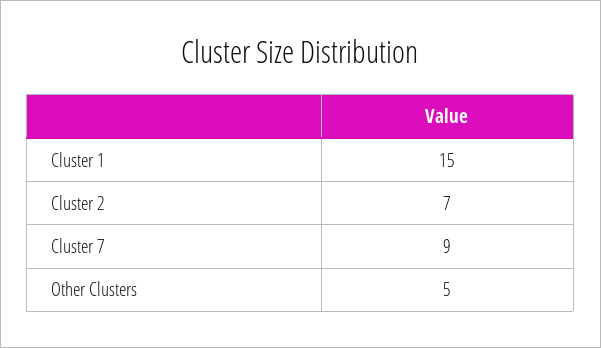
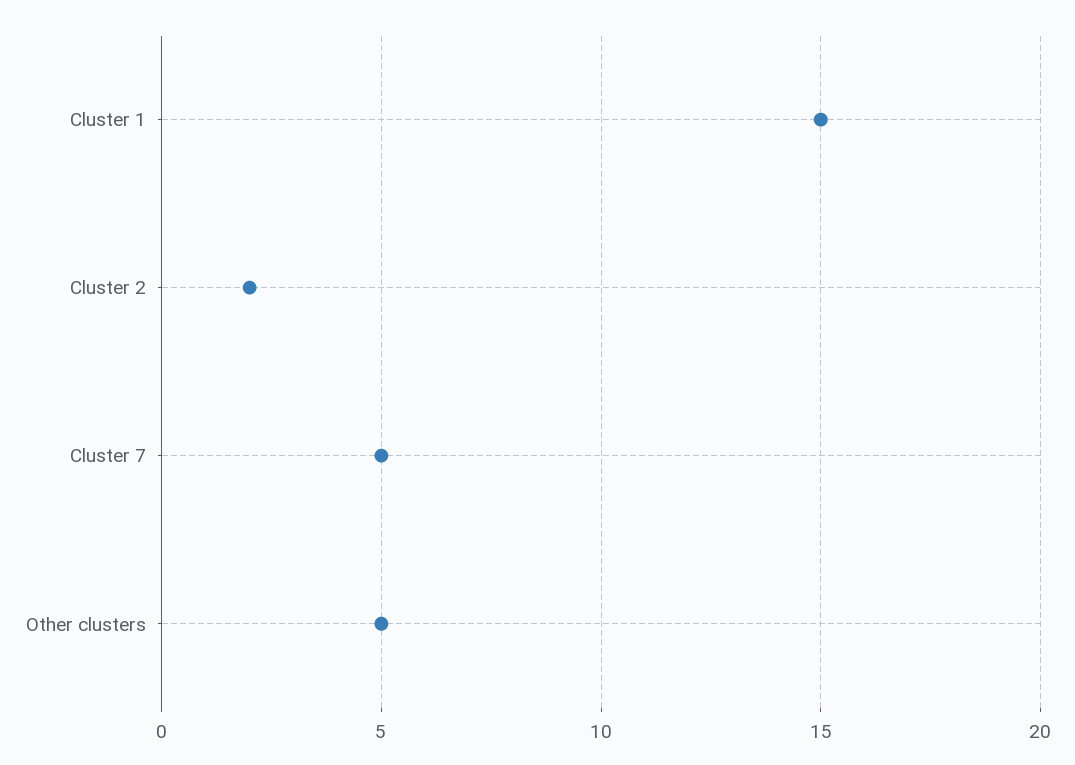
  {
    "Cluster 1": 15,
-   "Cluster 2": 7,
+   "Cluster 2": 2,
-   "Cluster 7": 9,
+   "Cluster 7": 5,
    "Other Clusters": 5
  }

